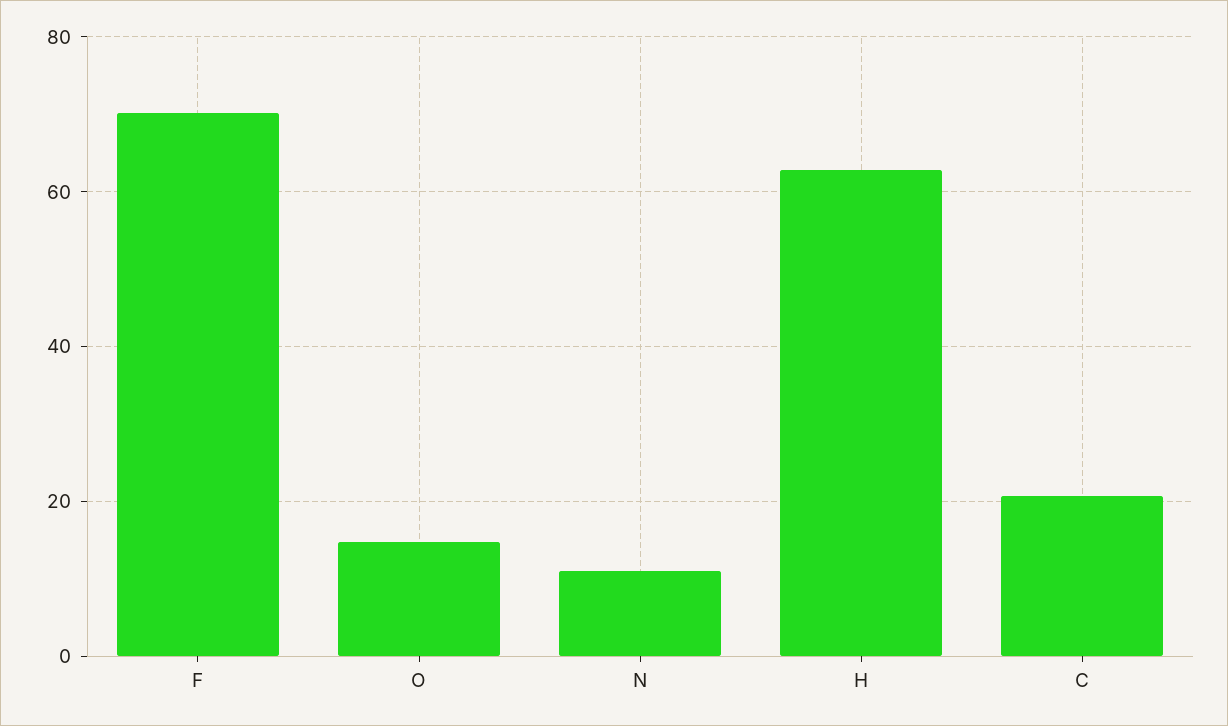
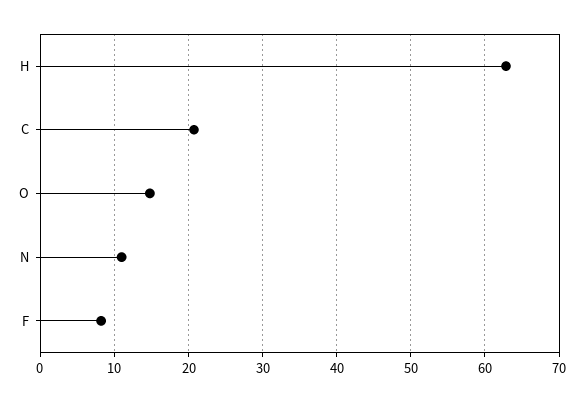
  {
-   "F": 70,
+   "F": 8,
    "O": 15,
    "N": 11,
    "H": 63,
    "C": 21
  }

